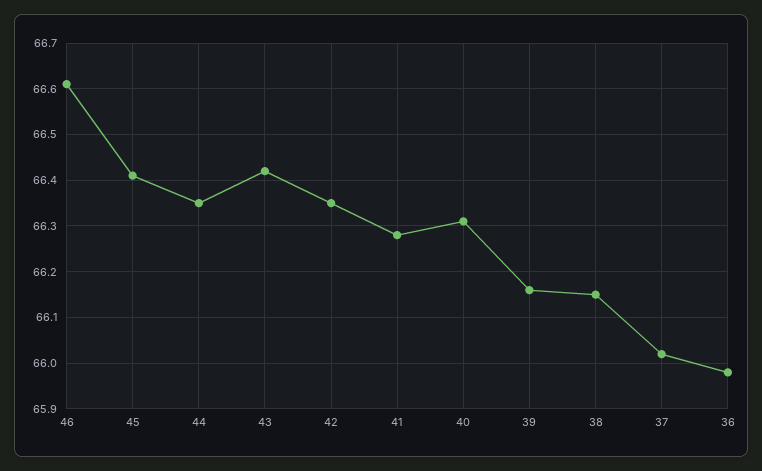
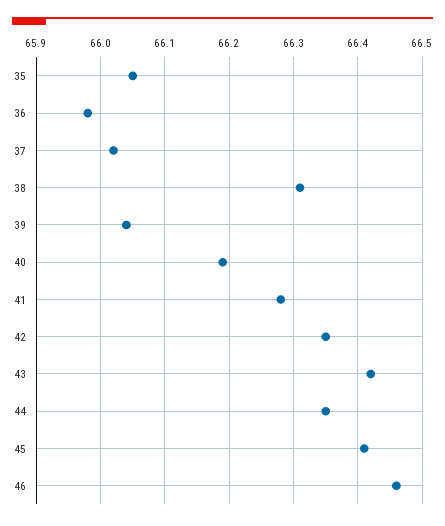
  {
-   "46": 66.6,
+   "46": 66.46,
    "45": 66.41,
    "44": 66.35,
    "43": 66.42,
    "42": 66.35,
    "41": 66.28,
-   "40": 66.3,
+   "40": 66.19,
-   "39": 66.15,
+   "39": 66.04,
-   "38": 66.15,
+   "38": 66.31,
    "37": 66.02,
-   "36": 65.98
+   "36": 65.98,
+   "35": 66.05
  }

